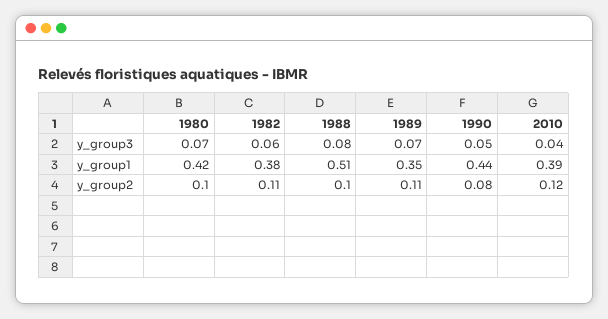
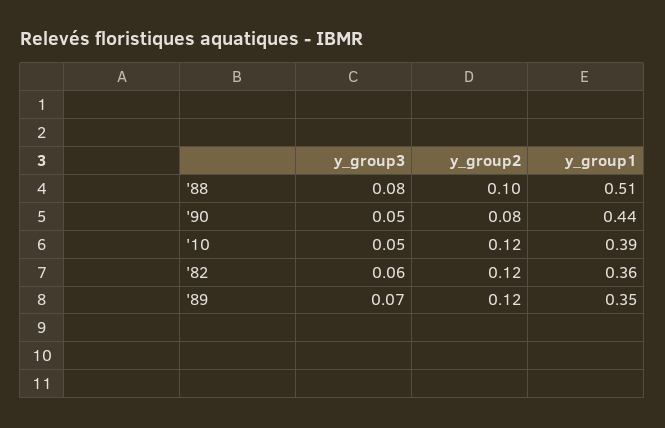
  {
-   "1980": {
-     "y_group3": 0.07,
-     "y_group1": 0.42,
-     "y_group2": 0.1
-   },
    "1982": {
      "y_group3": 0.06,
-     "y_group1": 0.38,
+     "y_group1": 0.36,
-     "y_group2": 0.11
+     "y_group2": 0.12
    },
    "1988": {
      "y_group3": 0.08,
      "y_group1": 0.51,
      "y_group2": 0.1
    },
    "1989": {
      "y_group3": 0.07,
      "y_group1": 0.35,
-     "y_group2": 0.11
+     "y_group2": 0.12
    },
    "1990": {
      "y_group3": 0.05,
      "y_group1": 0.44,
      "y_group2": 0.08
    },
    "2010": {
-     "y_group3": 0.04,
+     "y_group3": 0.05,
      "y_group1": 0.39,
      "y_group2": 0.12
    }
  }

